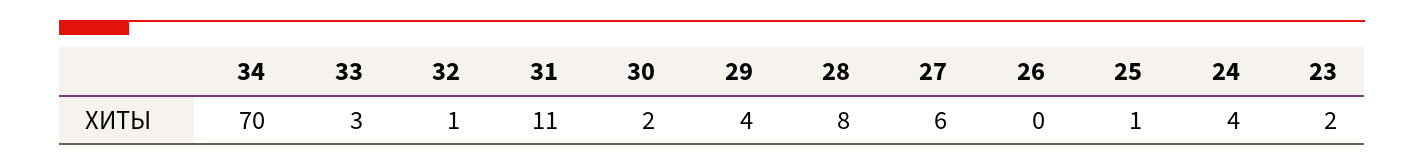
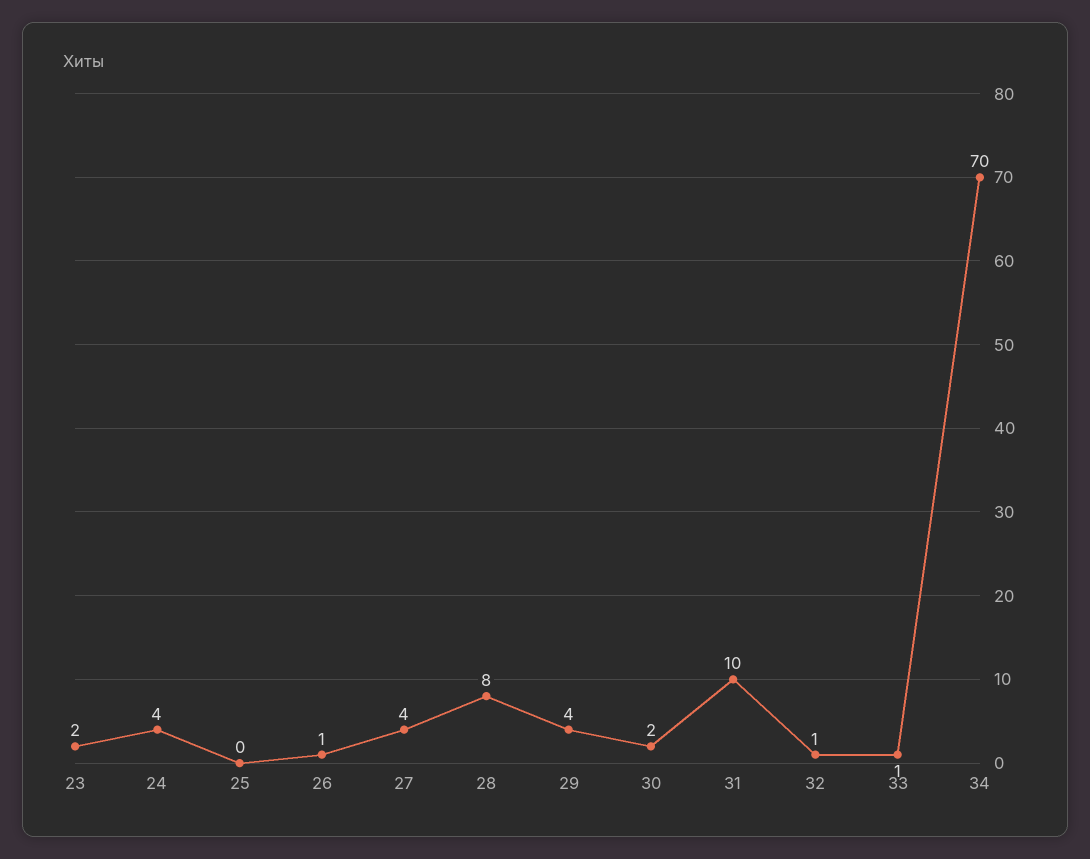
  {
    "34": 70,
-   "33": 3,
+   "33": 1,
    "32": 1,
-   "31": 11,
+   "31": 10,
    "30": 2,
    "29": 4,
    "28": 8,
-   "27": 6,
+   "27": 4,
-   "26": 0,
+   "26": 1,
-   "25": 1,
+   "25": 0,
    "24": 4,
    "23": 2
  }

